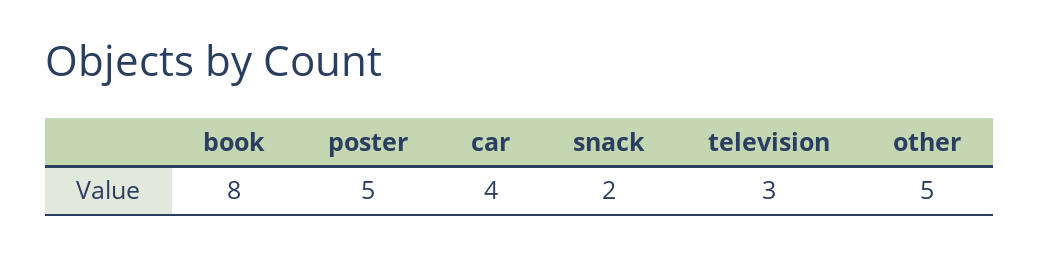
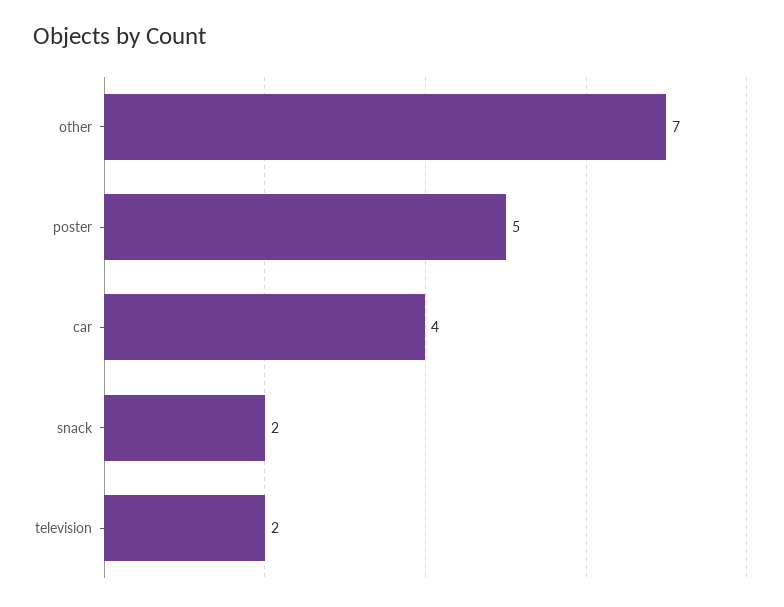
  {
-   "book": 8,
    "poster": 5,
    "car": 4,
    "snack": 2,
-   "television": 3,
+   "television": 2,
-   "other": 5
+   "other": 7
  }

